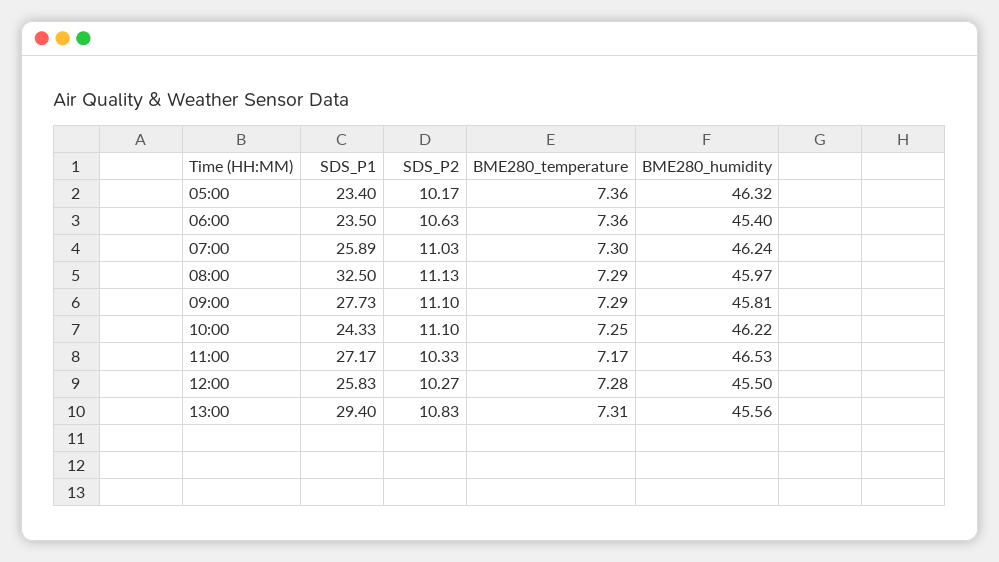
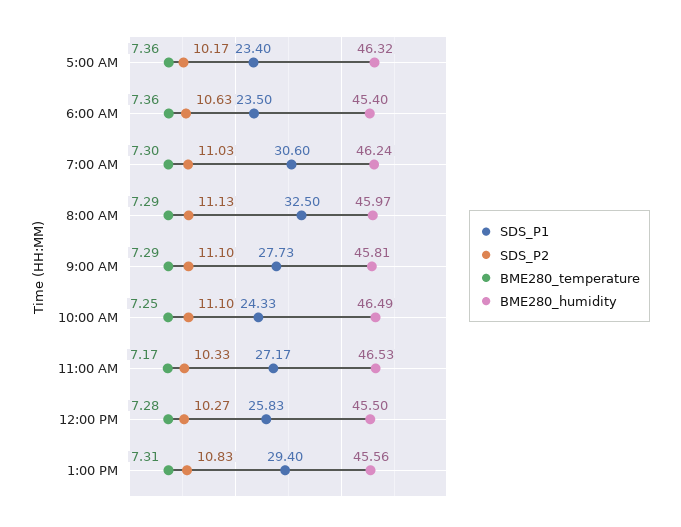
  {
    "SDS_P1": {
      "05:00": 23.4,
      "06:00": 23.5,
-     "07:00": 25.89,
+     "07:00": 30.6,
      "08:00": 32.5,
      "09:00": 27.73,
      "10:00": 24.33,
      "11:00": 27.17,
      "12:00": 25.83,
      "13:00": 29.4
    },
    "SDS_P2": {
      "05:00": 10.17,
      "06:00": 10.63,
      "07:00": 11.03,
      "08:00": 11.13,
      "09:00": 11.1,
      "10:00": 11.1,
      "11:00": 10.33,
      "12:00": 10.27,
      "13:00": 10.83
    },
    "BME280_temperature": {
      "05:00": 7.36,
      "06:00": 7.36,
      "07:00": 7.3,
      "08:00": 7.29,
      "09:00": 7.29,
      "10:00": 7.25,
      "11:00": 7.17,
      "12:00": 7.28,
      "13:00": 7.31
    },
    "BME280_humidity": {
      "05:00": 46.32,
      "06:00": 45.4,
      "07:00": 46.24,
      "08:00": 45.97,
      "09:00": 45.81,
-     "10:00": 46.22,
+     "10:00": 46.49,
      "11:00": 46.53,
      "12:00": 45.5,
      "13:00": 45.56
    }
  }

